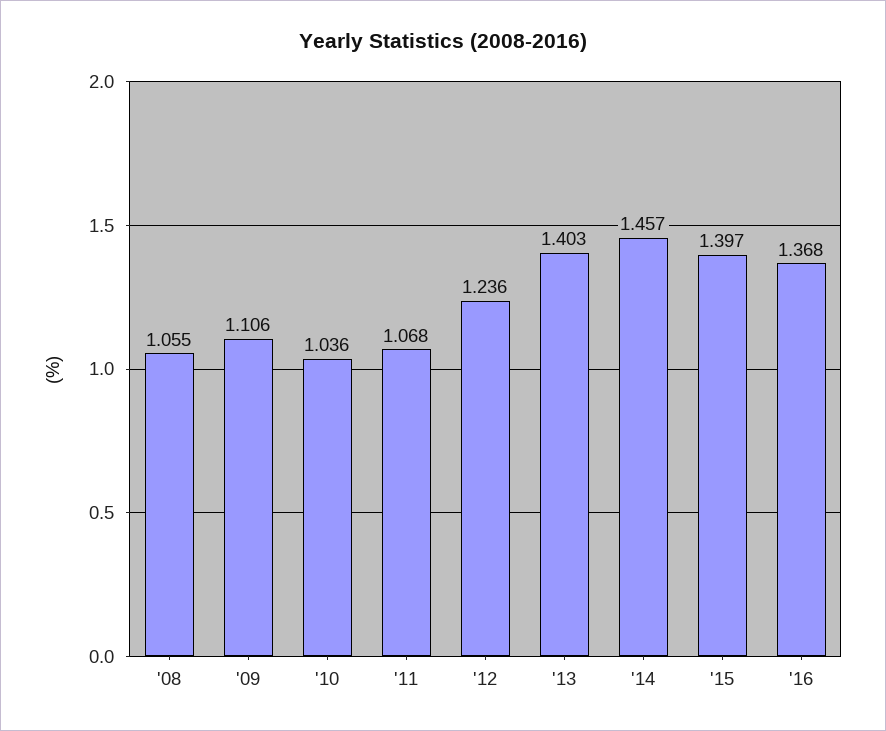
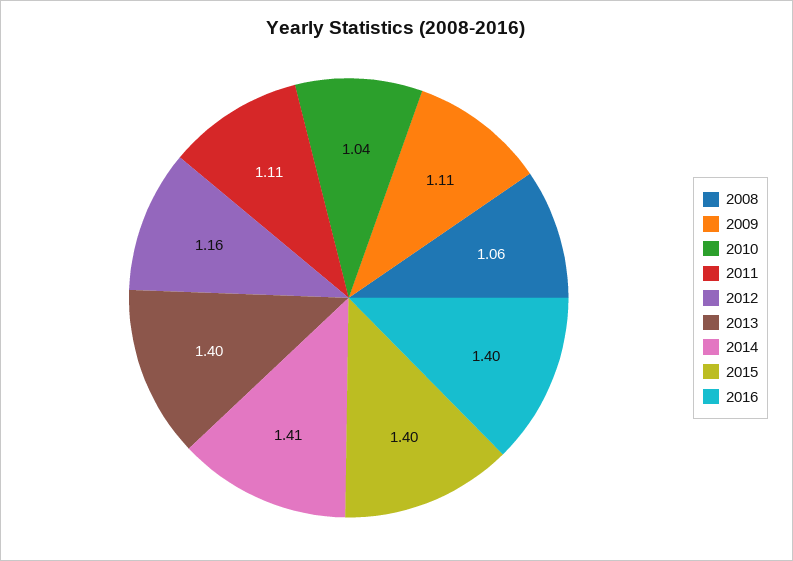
  {
    "'08": 1.055,
    "'09": 1.106,
    "'10": 1.036,
-   "'11": 1.068,
+   "'11": 1.11,
-   "'12": 1.236,
+   "'12": 1.16,
    "'13": 1.403,
-   "'14": 1.457,
+   "'14": 1.41,
    "'15": 1.397,
-   "'16": 1.368
+   "'16": 1.4
  }

